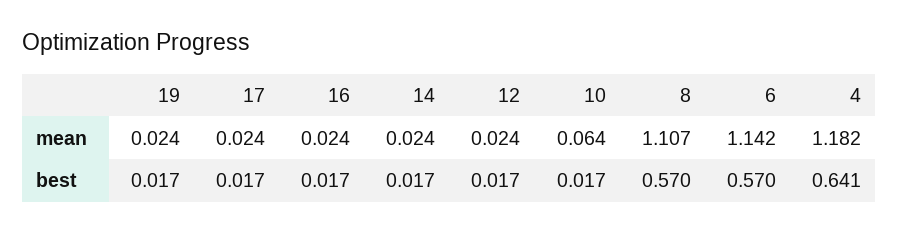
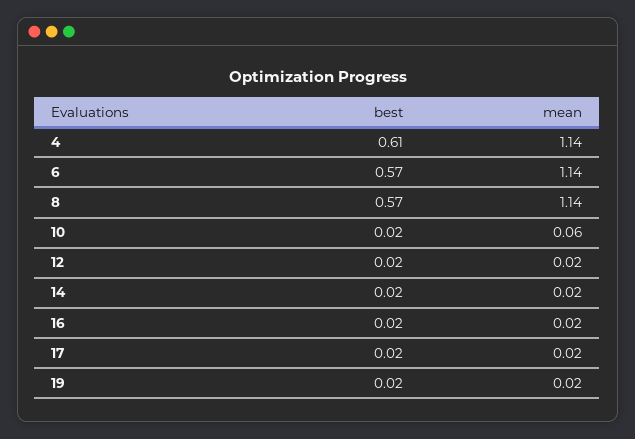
  {
    "19": {
      "mean": 0.024,
      "best": 0.017
    },
    "17": {
      "mean": 0.024,
      "best": 0.017
    },
    "16": {
      "mean": 0.024,
      "best": 0.017
    },
    "14": {
      "mean": 0.024,
      "best": 0.017
    },
    "12": {
      "mean": 0.024,
      "best": 0.017
    },
    "10": {
      "mean": 0.064,
      "best": 0.017
    },
    "8": {
-     "mean": 1.107,
+     "mean": 1.14,
      "best": 0.57
    },
    "6": {
      "mean": 1.142,
      "best": 0.57
    },
    "4": {
-     "mean": 1.182,
+     "mean": 1.14,
-     "best": 0.641
+     "best": 0.61
    }
  }

